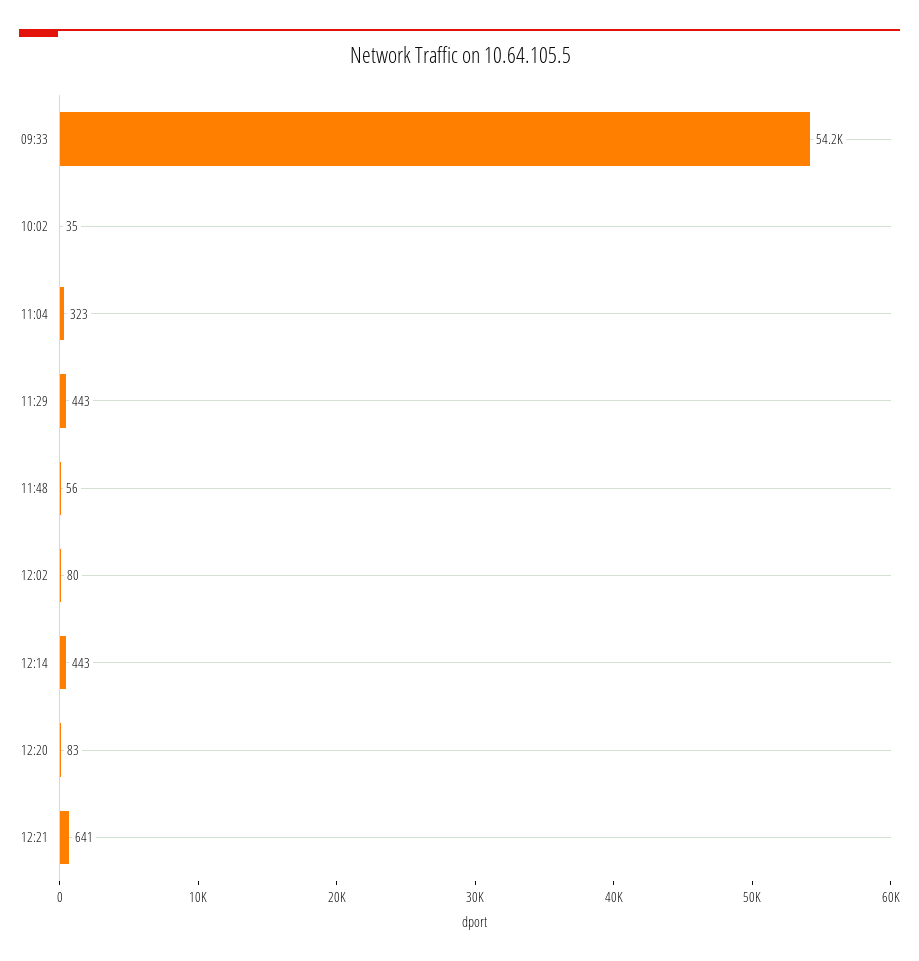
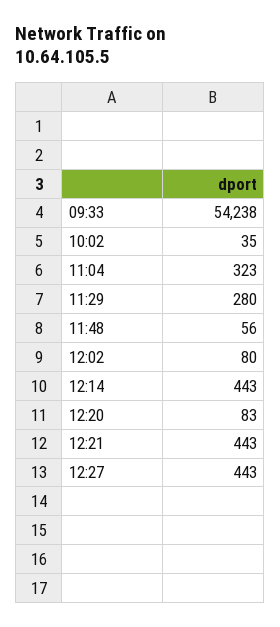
  {
    "09:33": 54238,
    "10:02": 35,
    "11:04": 323,
-   "11:29": 443,
+   "11:29": 280,
    "11:48": 56,
    "12:02": 80,
    "12:14": 443,
    "12:20": 83,
-   "12:21": 641
+   "12:21": 443,
+   "12:27": 443
  }

